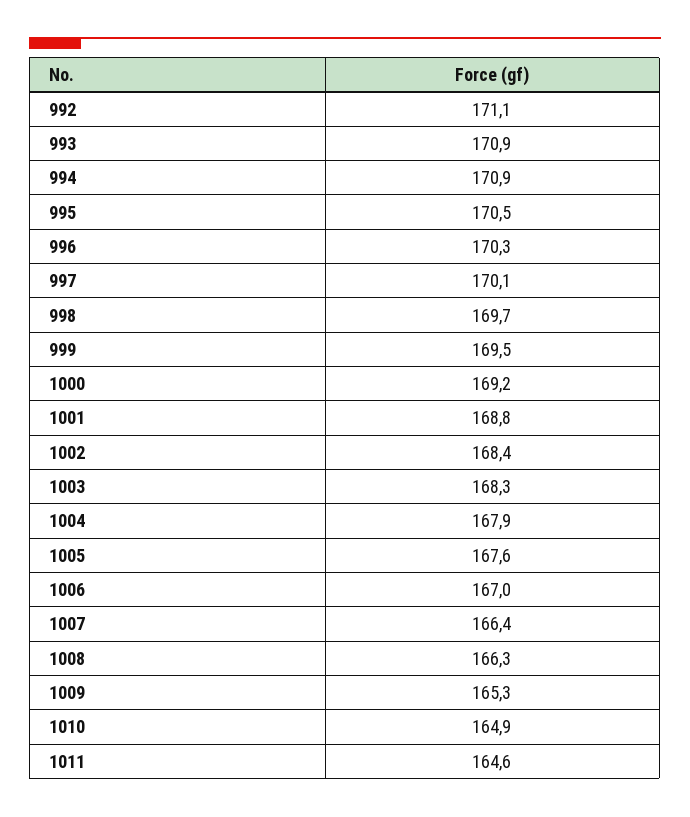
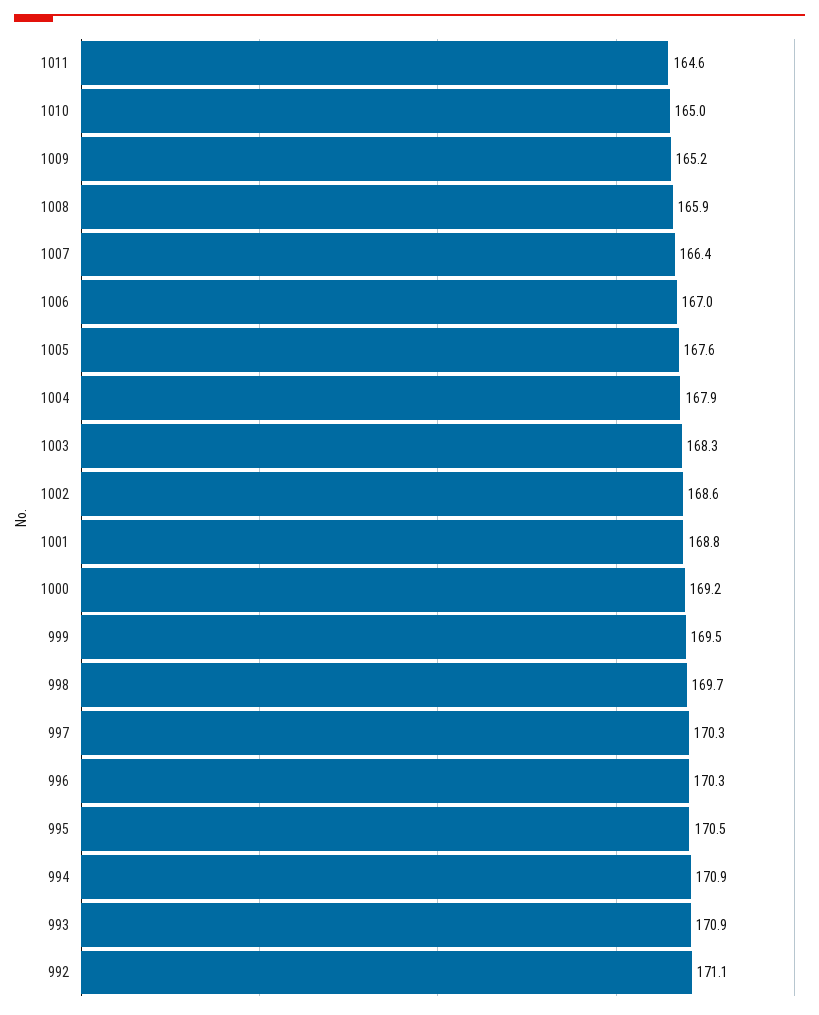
  {
    "992": 171.1,
    "993": 170.9,
    "994": 170.9,
    "995": 170.5,
    "996": 170.3,
-   "997": 170.1,
+   "997": 170.3,
    "998": 169.7,
    "999": 169.5,
    "1000": 169.2,
    "1001": 168.8,
-   "1002": 168.4,
+   "1002": 168.6,
    "1003": 168.3,
    "1004": 167.9,
    "1005": 167.6,
    "1006": 167,
    "1007": 166.4,
-   "1008": 166.3,
+   "1008": 165.9,
-   "1009": 165.3,
+   "1009": 165.2,
-   "1010": 164.9,
+   "1010": 165,
    "1011": 164.6
  }

